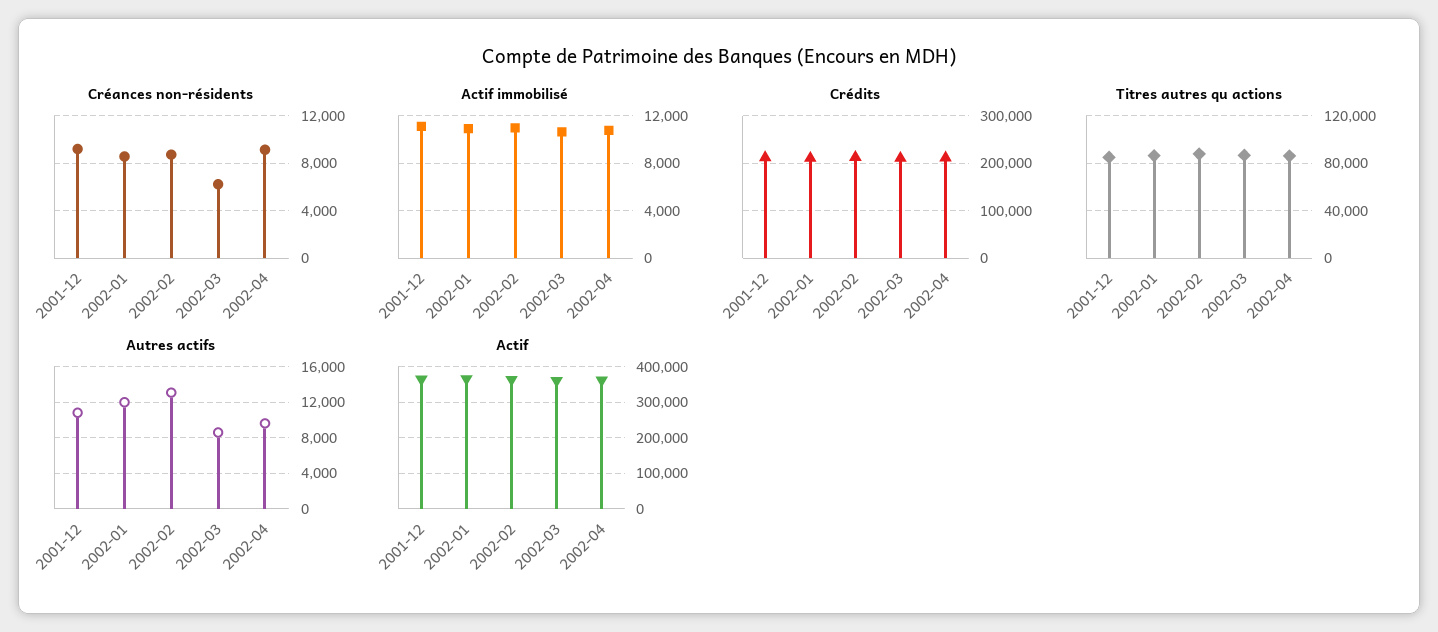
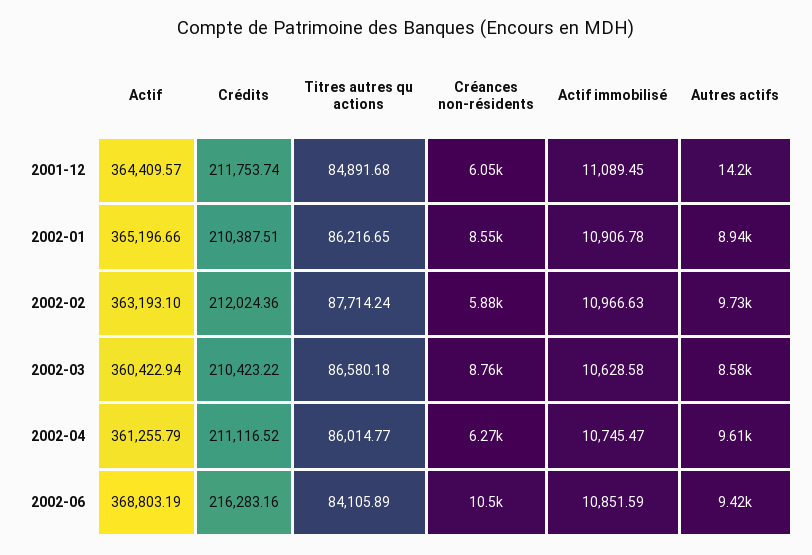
  {
    "Créances non-résidents": {
-     "2001-12": 9000,
+     "2001-12": 6050,
      "2002-01": 8550,
-     "2002-02": 9000,
+     "2002-02": 5880,
-     "2002-03": 6000,
+     "2002-03": 8760,
-     "2002-04": 9000
+     "2002-04": 6270,
+     "2002-06": 10500
    },
    "Actif immobilisé": {
      "2001-12": 11089.45,
      "2002-01": 10906.78,
      "2002-02": 10966.63,
      "2002-03": 10628.58,
-     "2002-04": 10745.47
+     "2002-04": 10745.47,
+     "2002-06": 10851.59
    },
    "Crédits": {
      "2001-12": 211753.74,
      "2002-01": 210387.51,
      "2002-02": 212024.36,
      "2002-03": 210423.22,
-     "2002-04": 211116.52
+     "2002-04": 211116.52,
+     "2002-06": 216283.16
    },
    "Titres autres qu actions": {
      "2001-12": 84891.68,
      "2002-01": 86216.65,
      "2002-02": 87714.24,
      "2002-03": 86580.18,
-     "2002-04": 86014.77
+     "2002-04": 86014.77,
+     "2002-06": 84105.89
    },
    "Autres actifs": {
-     "2001-12": 11000,
+     "2001-12": 14200,
-     "2002-01": 12000,
+     "2002-01": 8940,
-     "2002-02": 13000,
+     "2002-02": 9730,
      "2002-03": 8580,
-     "2002-04": 9610
+     "2002-04": 9610,
+     "2002-06": 9420
    },
    "Actif": {
      "2001-12": 364409.57,
      "2002-01": 365196.66,
      "2002-02": 363193.1,
      "2002-03": 360422.94,
-     "2002-04": 361255.79
+     "2002-04": 361255.79,
+     "2002-06": 368803.19
    }
  }

